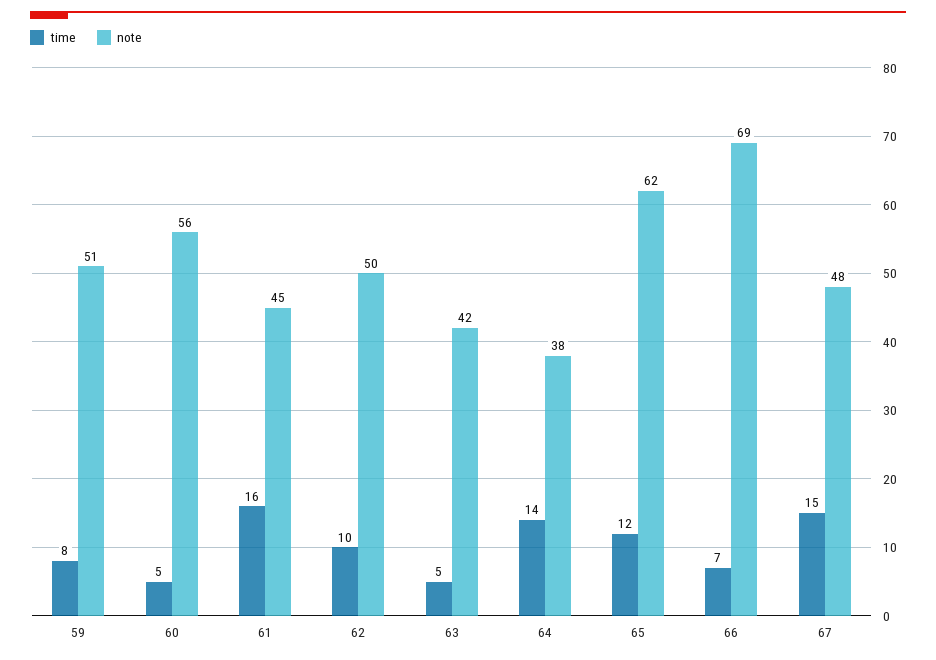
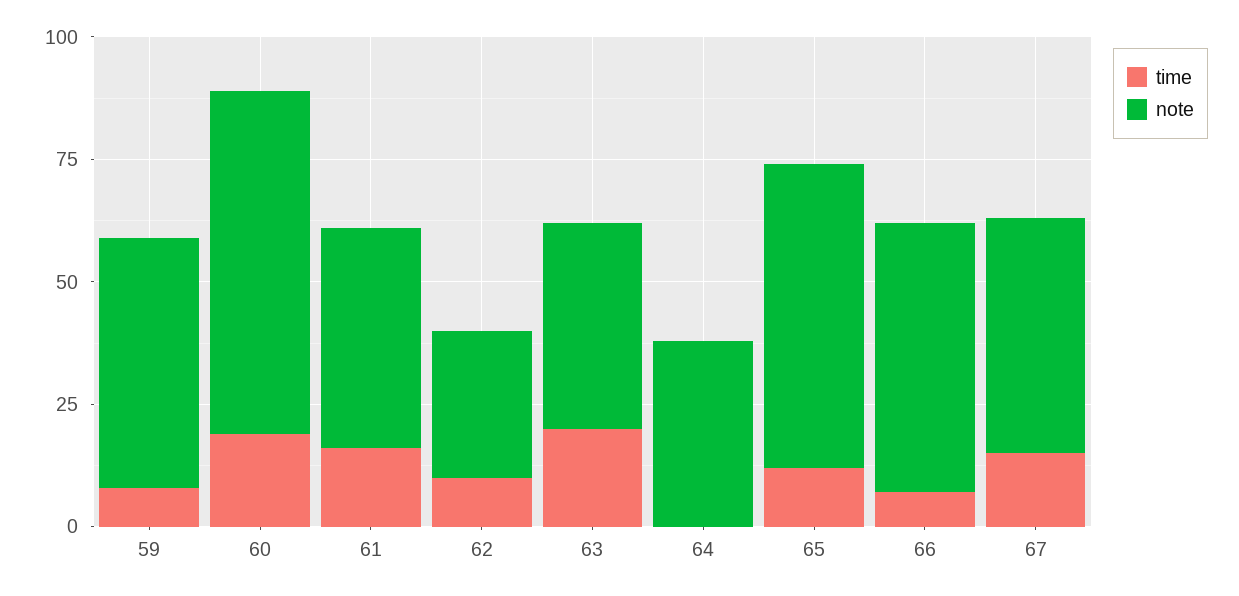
  {
    "time": {
      "59": 8,
-     "60": 5,
+     "60": 20,
      "61": 16,
      "62": 10,
-     "63": 5,
+     "63": 20,
-     "64": 14,
+     "64": 0,
      "65": 12,
      "66": 7,
      "67": 15
    },
    "note": {
      "59": 51,
-     "60": 56,
+     "60": 70,
      "61": 45,
-     "62": 50,
+     "62": 30,
      "63": 42,
      "64": 38,
      "65": 62,
-     "66": 69,
+     "66": 55,
      "67": 48
    }
  }

